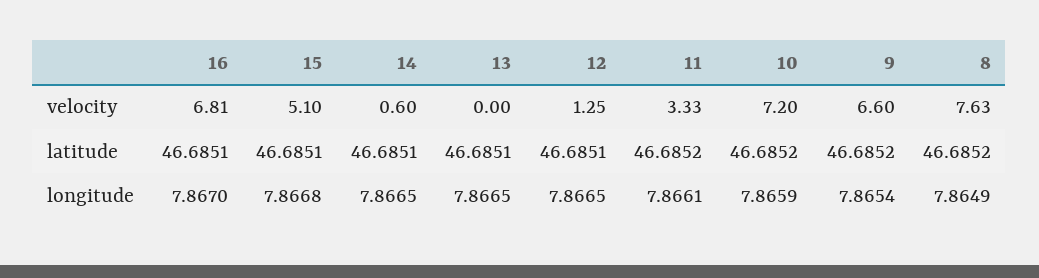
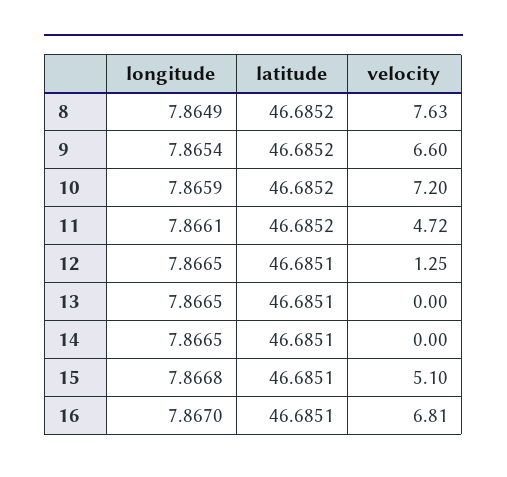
  {
    "16": {
      "velocity": 6.81,
      "latitude": 46.6851,
      "longitude": 7.867
    },
    "15": {
      "velocity": 5.1,
      "latitude": 46.6851,
      "longitude": 7.8668
    },
    "14": {
-     "velocity": 0.6,
+     "velocity": 0,
      "latitude": 46.6851,
      "longitude": 7.8665
    },
    "13": {
      "velocity": 0,
      "latitude": 46.6851,
      "longitude": 7.8665
    },
    "12": {
      "velocity": 1.25,
      "latitude": 46.6851,
      "longitude": 7.8665
    },
    "11": {
-     "velocity": 3.33,
+     "velocity": 4.72,
      "latitude": 46.6852,
      "longitude": 7.8661
    },
    "10": {
      "velocity": 7.2,
      "latitude": 46.6852,
      "longitude": 7.8659
    },
    "9": {
      "velocity": 6.6,
      "latitude": 46.6852,
      "longitude": 7.8654
    },
    "8": {
      "velocity": 7.63,
      "latitude": 46.6852,
      "longitude": 7.8649
    }
  }

